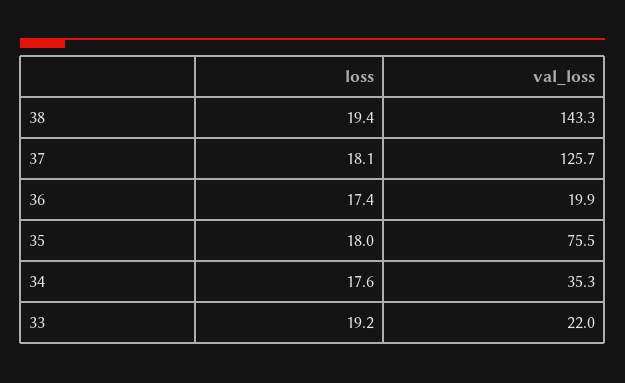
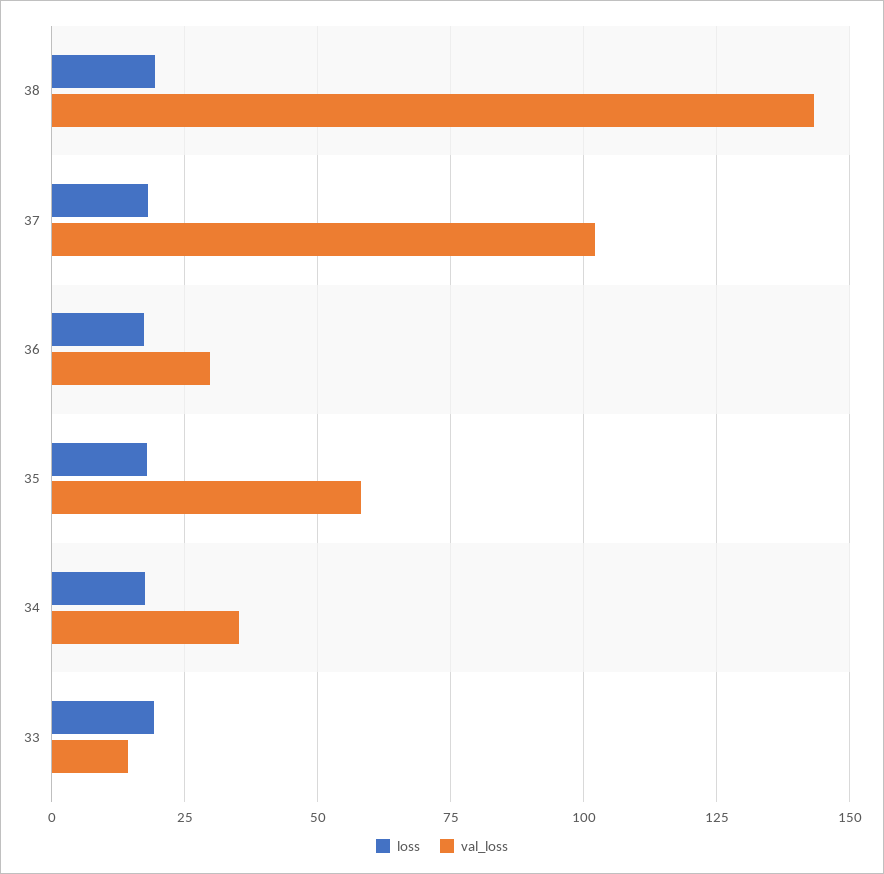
  {
    "loss": {
      "38": 19.4,
      "37": 18.1,
      "36": 17.4,
      "35": 18,
      "34": 17.6,
      "33": 19.2
    },
    "val_loss": {
      "38": 143.3,
-     "37": 125.7,
+     "37": 102.5,
-     "36": 19.9,
+     "36": 30,
-     "35": 75.5,
+     "35": 57.5,
      "34": 35.3,
-     "33": 22
+     "33": 15
    }
  }

